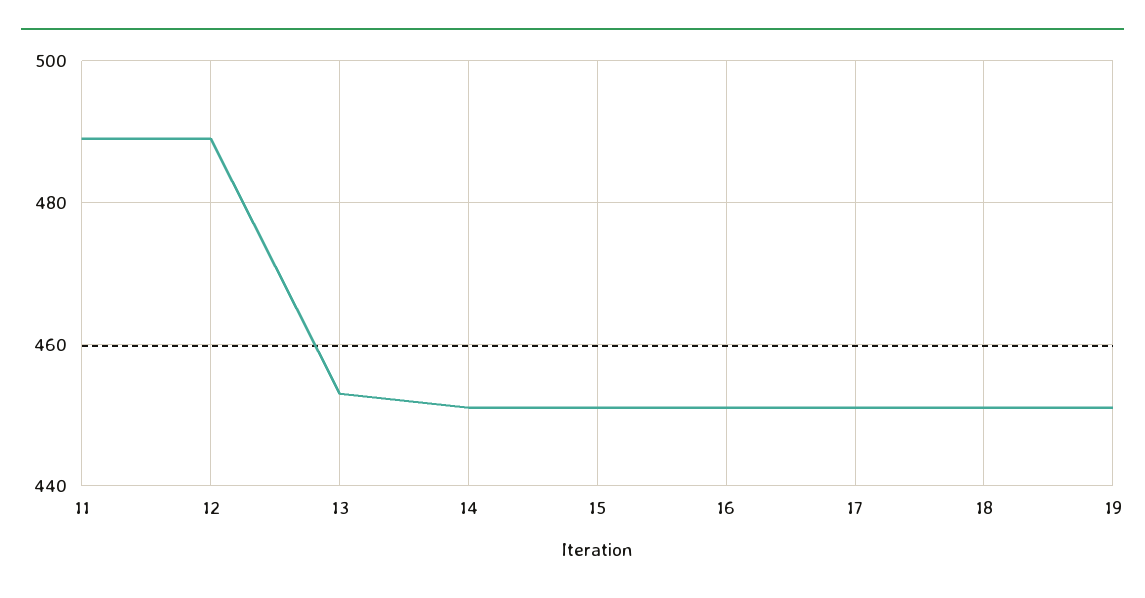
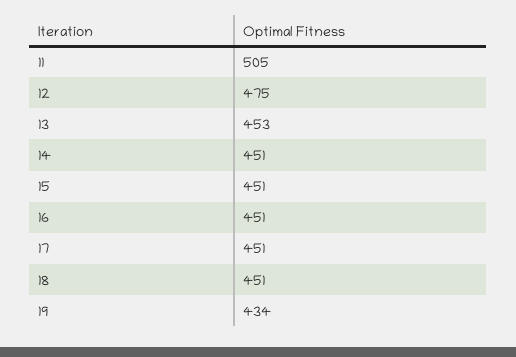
  {
-   "11": 490,
+   "11": 505,
-   "12": 490,
+   "12": 475,
    "13": 453,
    "14": 451,
    "15": 451,
    "16": 451,
    "17": 451,
    "18": 451,
-   "19": 450
+   "19": 434
  }

